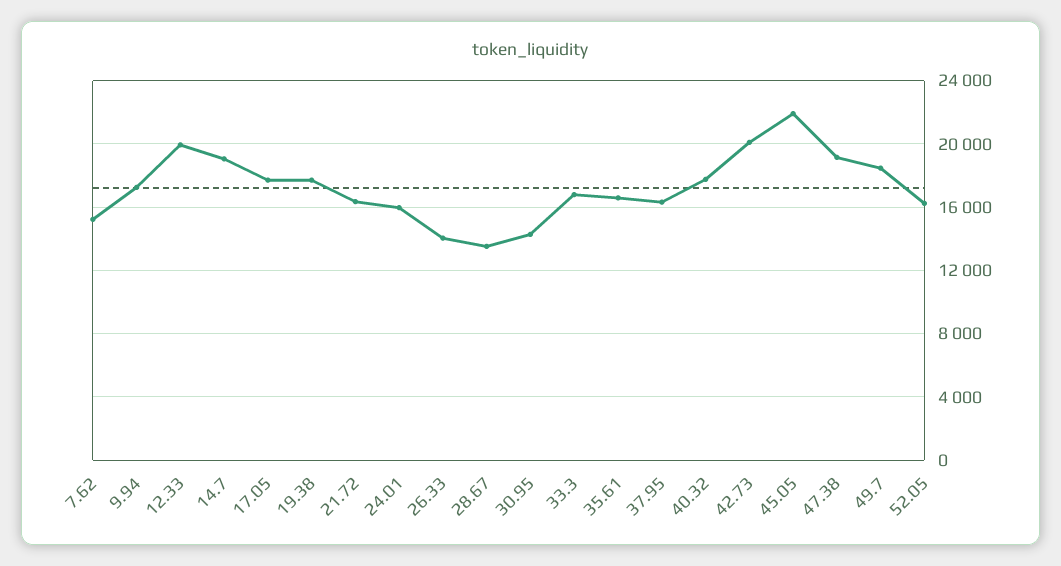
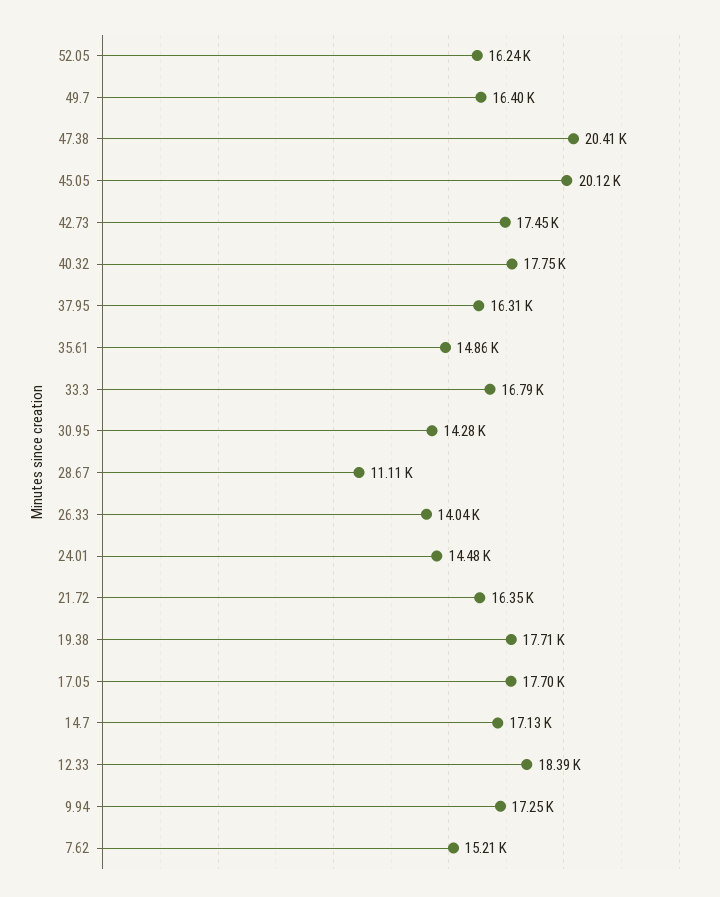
  {
    "7.62": 15210,
    "9.94": 17250,
-   "12.33": 20000,
+   "12.33": 18390,
-   "14.7": 19000,
+   "14.7": 17130,
    "17.05": 17700,
    "19.38": 17710,
    "21.72": 16350,
-   "24.01": 16000,
+   "24.01": 14480,
    "26.33": 14040,
-   "28.67": 13500,
+   "28.67": 11110,
    "30.95": 14280,
    "33.3": 16790,
-   "35.61": 16500,
+   "35.61": 14860,
    "37.95": 16310,
    "40.32": 17750,
-   "42.73": 20000,
+   "42.73": 17450,
-   "45.05": 22000,
+   "45.05": 20120,
-   "47.38": 19000,
+   "47.38": 20410,
-   "49.7": 18500,
+   "49.7": 16400,
    "52.05": 16240
  }

